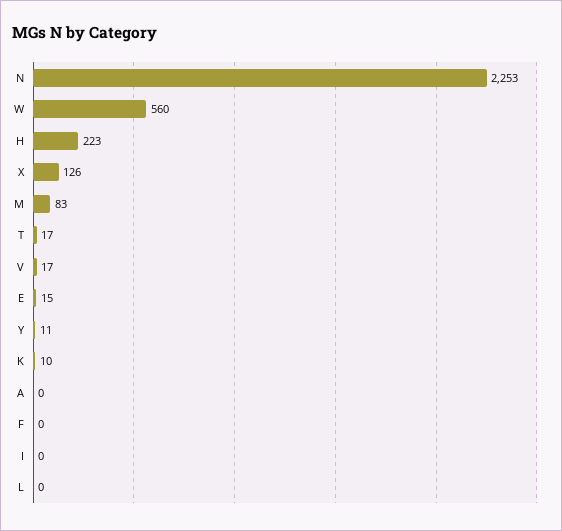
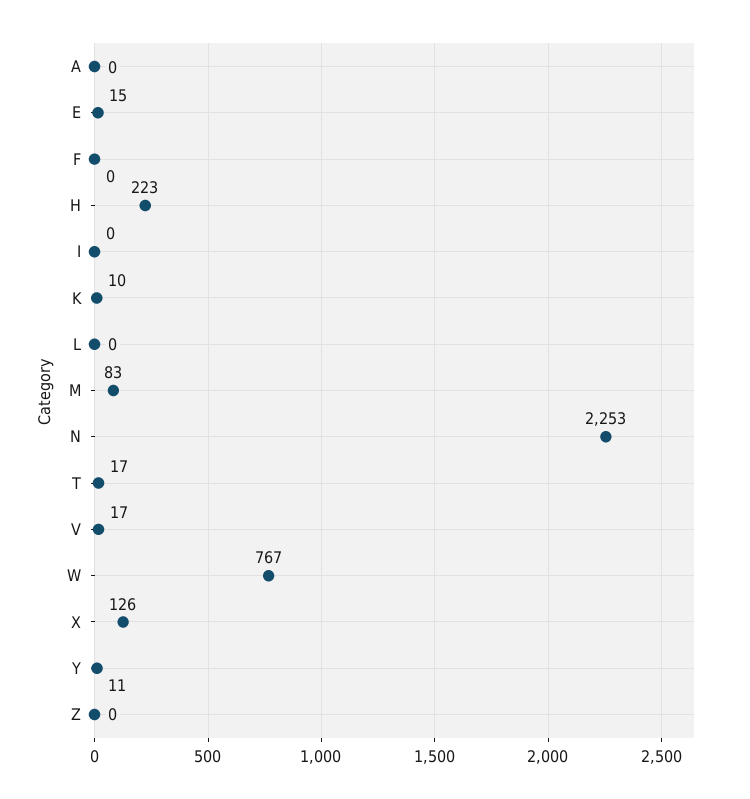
  {
    "N": 2253,
-   "W": 560,
+   "W": 767,
    "H": 223,
    "X": 126,
    "M": 83,
    "T": 17,
    "V": 17,
    "E": 15,
    "Y": 11,
    "K": 10,
    "A": 0,
    "F": 0,
    "I": 0,
-   "L": 0
+   "L": 0,
+   "Z": 0
  }

